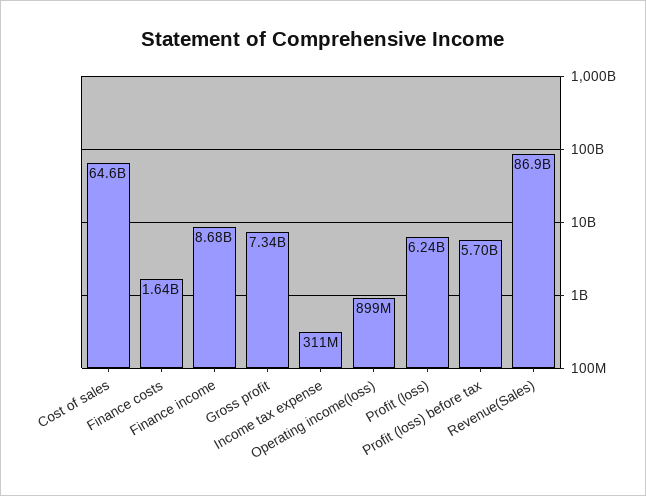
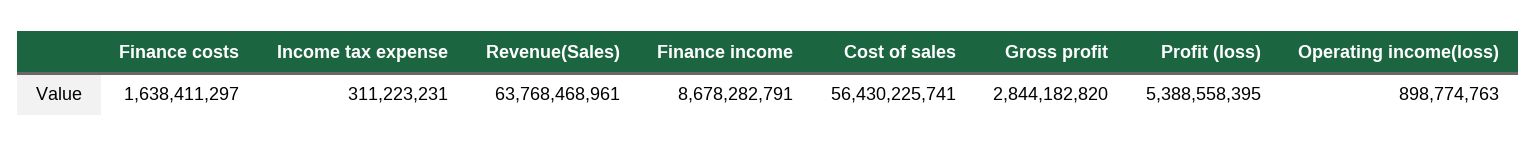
  {
-   "Cost of sales": 64600000000,
+   "Cost of sales": 56430225741,
    "Finance costs": 1638411297,
    "Finance income": 8678282791,
-   "Gross profit": 7340000000,
+   "Gross profit": 2844182820,
    "Income tax expense": 311223231,
    "Operating income(loss)": 898774763,
-   "Profit (loss)": 6240000000,
+   "Profit (loss)": 5388558395,
-   "Profit (loss) before tax": 5700000000,
-   "Revenue(Sales)": 86900000000
+   "Revenue(Sales)": 63768468961
  }

